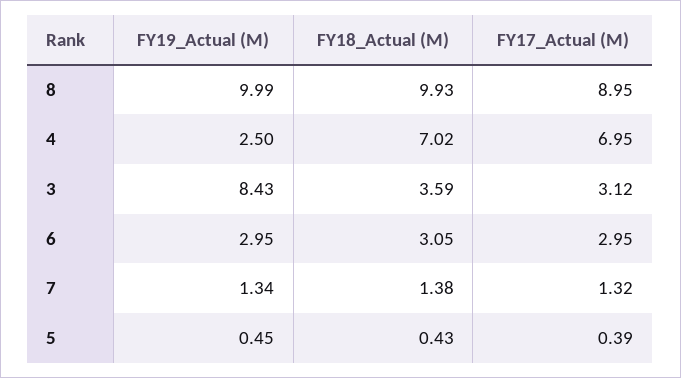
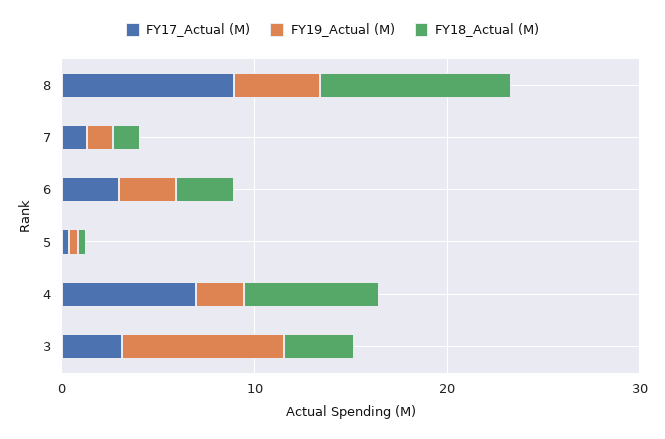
  {
    "FY19_Actual (M)": {
-     "8": 9.99,
+     "8": 4,
      "4": 2.5,
      "3": 8.43,
      "6": 2.95,
      "7": 1.34,
      "5": 0.45
    },
    "FY18_Actual (M)": {
      "8": 9.93,
      "4": 7.02,
      "3": 3.59,
      "6": 3.05,
      "7": 1.38,
      "5": 0.43
    },
    "FY17_Actual (M)": {
      "8": 8.95,
      "4": 6.95,
      "3": 3.12,
      "6": 2.95,
      "7": 1.32,
      "5": 0.39
    }
  }

